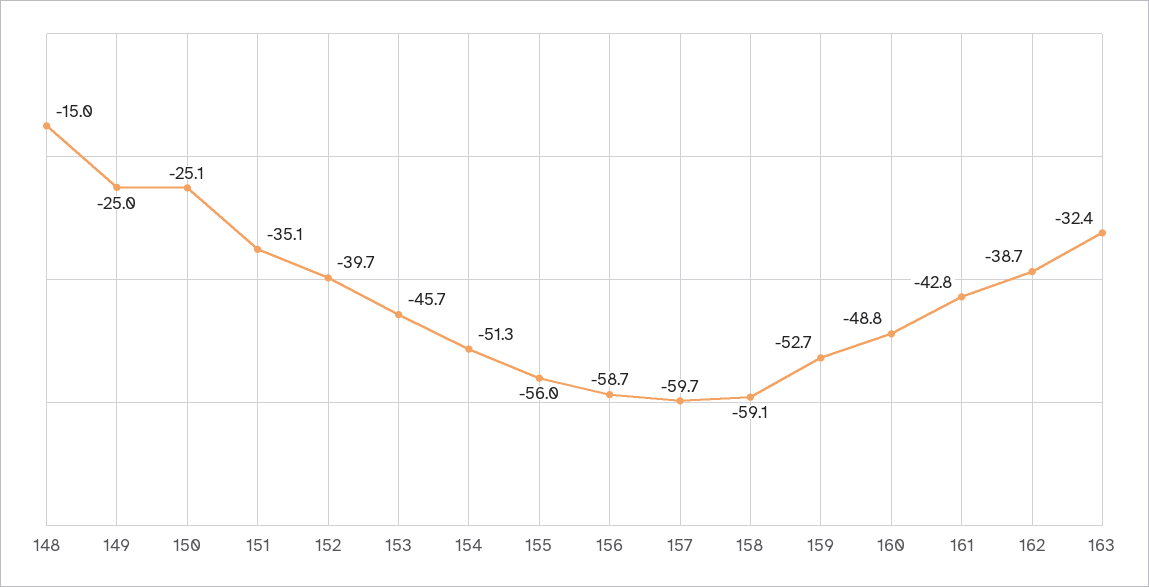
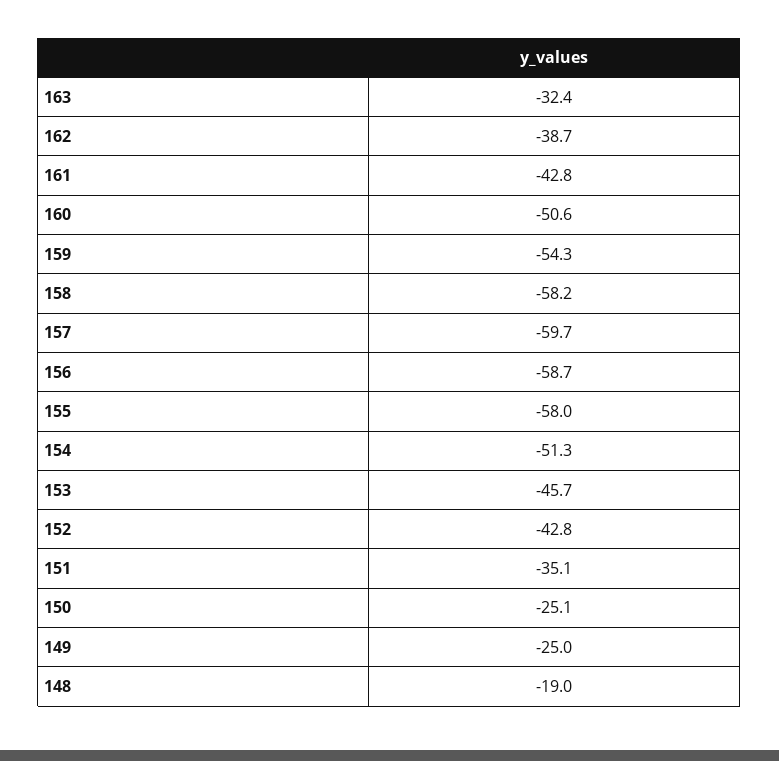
  {
-   "148": -15,
+   "148": -19,
    "149": -25,
    "150": -25.1,
    "151": -35.1,
-   "152": -39.7,
+   "152": -42.8,
    "153": -45.7,
    "154": -51.3,
-   "155": -56,
+   "155": -58,
    "156": -58.7,
    "157": -59.7,
-   "158": -59.1,
+   "158": -58.2,
-   "159": -52.7,
+   "159": -54.3,
-   "160": -48.8,
+   "160": -50.6,
    "161": -42.8,
    "162": -38.7,
    "163": -32.4
  }

